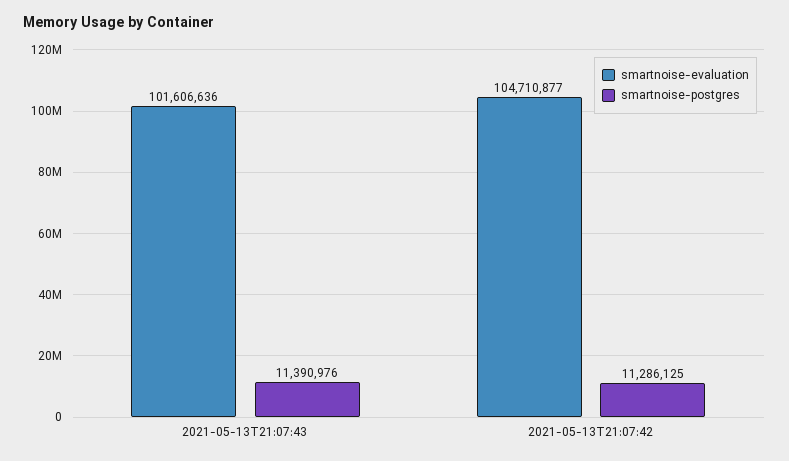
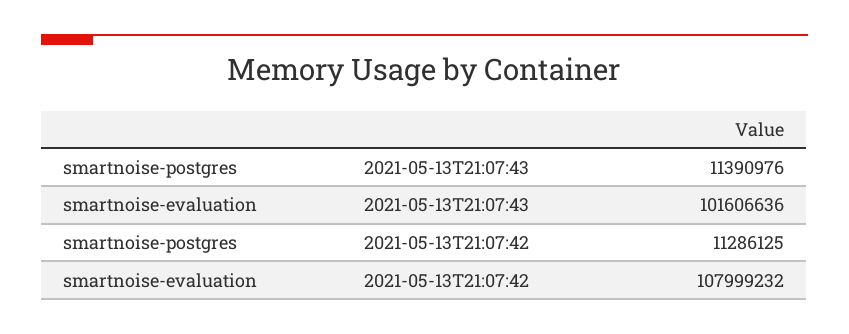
  {
    "smartnoise-evaluation": {
      "2021-05-13T21:07:43": 101606636,
-     "2021-05-13T21:07:42": 104710877
+     "2021-05-13T21:07:42": 107999232
    },
    "smartnoise-postgres": {
      "2021-05-13T21:07:43": 11390976,
      "2021-05-13T21:07:42": 11286125
    }
  }

